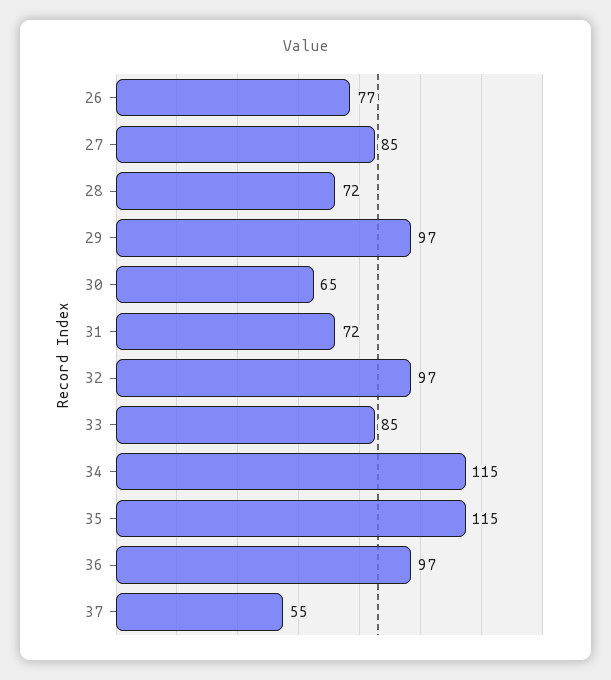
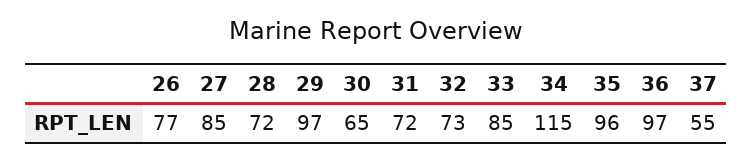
  {
    "26": 77,
    "27": 85,
    "28": 72,
    "29": 97,
    "30": 65,
    "31": 72,
-   "32": 97,
+   "32": 73,
    "33": 85,
    "34": 115,
-   "35": 115,
+   "35": 96,
    "36": 97,
    "37": 55
  }

